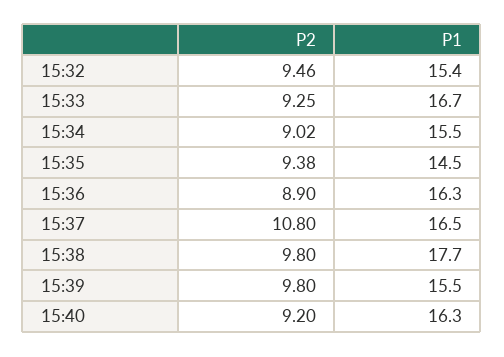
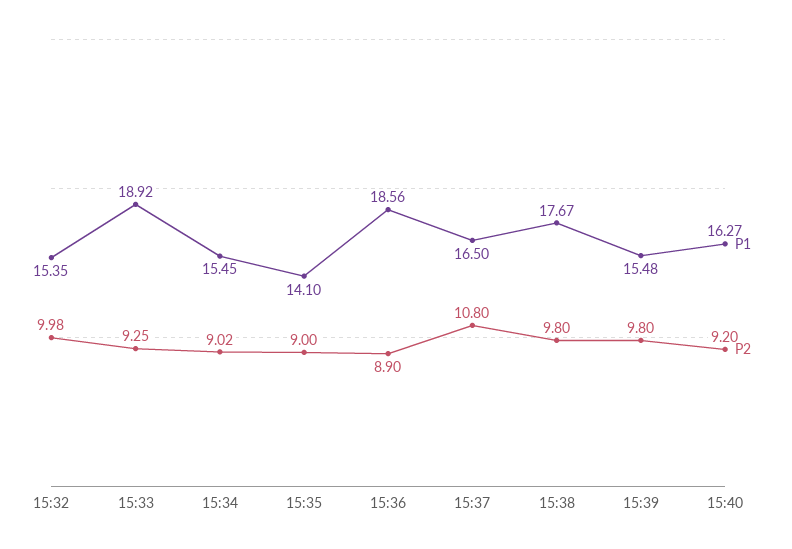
  {
    "P2": {
-     "15:32": 9.46,
+     "15:32": 9.98,
      "15:33": 9.25,
      "15:34": 9.02,
-     "15:35": 9.38,
+     "15:35": 9,
      "15:36": 8.9,
      "15:37": 10.8,
      "15:38": 9.8,
      "15:39": 9.8,
      "15:40": 9.2
    },
    "P1": {
      "15:32": 15.35,
-     "15:33": 16.7,
+     "15:33": 18.92,
      "15:34": 15.45,
-     "15:35": 14.5,
+     "15:35": 14.1,
-     "15:36": 16.3,
+     "15:36": 18.56,
      "15:37": 16.5,
      "15:38": 17.67,
      "15:39": 15.48,
      "15:40": 16.27
    }
  }

